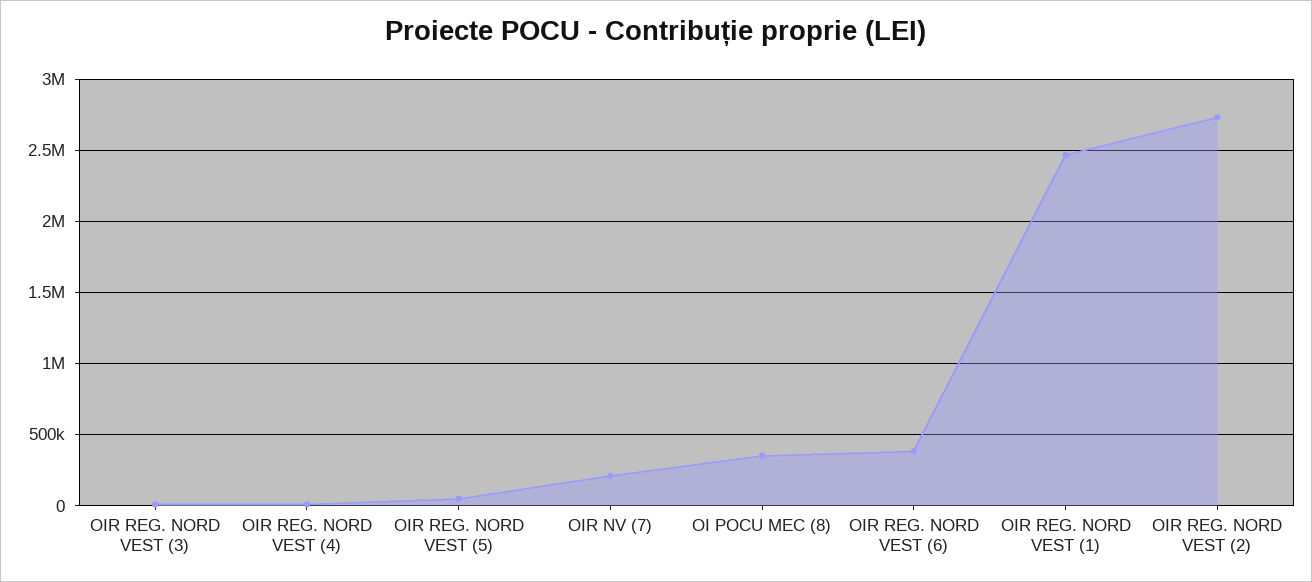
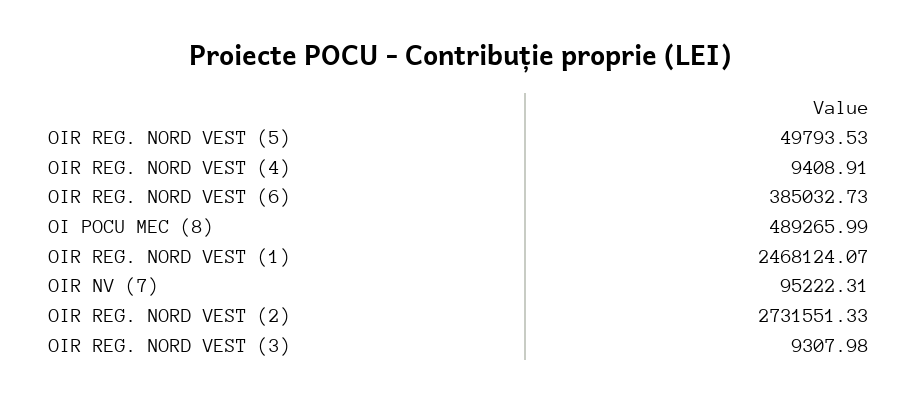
  {
    "OIR REG. NORD VEST (3)": 9307.98,
    "OIR REG. NORD VEST (4)": 9408.91,
    "OIR REG. NORD VEST (5)": 49793.53,
-   "OIR NV (7)": 200000,
+   "OIR NV (7)": 95222.31,
-   "OI POCU MEC (8)": 350000,
+   "OI POCU MEC (8)": 489265.99,
    "OIR REG. NORD VEST (6)": 385032.73,
    "OIR REG. NORD VEST (1)": 2468124.07,
    "OIR REG. NORD VEST (2)": 2731551.33
  }

